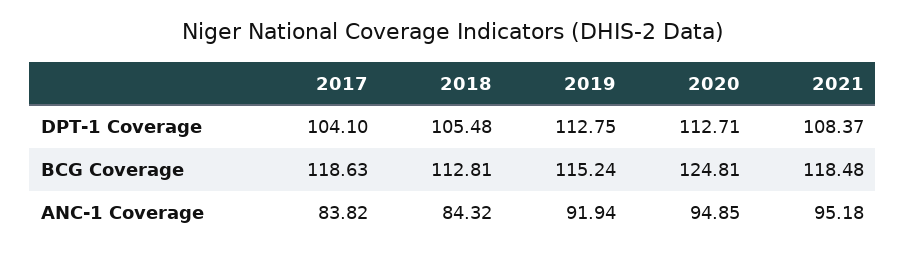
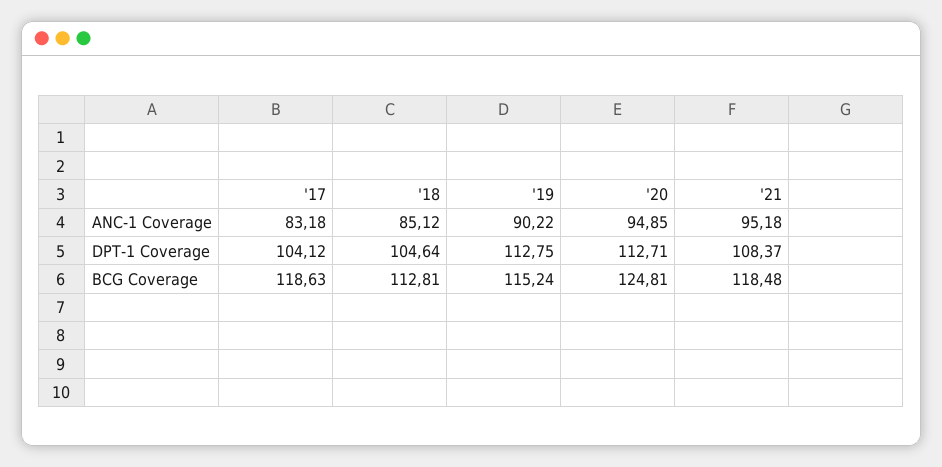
  {
    "2017": {
-     "DPT-1 Coverage": 104.1,
+     "DPT-1 Coverage": 104.12,
      "BCG Coverage": 118.63,
-     "ANC-1 Coverage": 83.82
+     "ANC-1 Coverage": 83.18
    },
    "2018": {
-     "DPT-1 Coverage": 105.48,
+     "DPT-1 Coverage": 104.64,
      "BCG Coverage": 112.81,
-     "ANC-1 Coverage": 84.32
+     "ANC-1 Coverage": 85.12
    },
    "2019": {
      "DPT-1 Coverage": 112.75,
      "BCG Coverage": 115.24,
-     "ANC-1 Coverage": 91.94
+     "ANC-1 Coverage": 90.22
    },
    "2020": {
      "DPT-1 Coverage": 112.71,
      "BCG Coverage": 124.81,
      "ANC-1 Coverage": 94.85
    },
    "2021": {
      "DPT-1 Coverage": 108.37,
      "BCG Coverage": 118.48,
      "ANC-1 Coverage": 95.18
    }
  }

